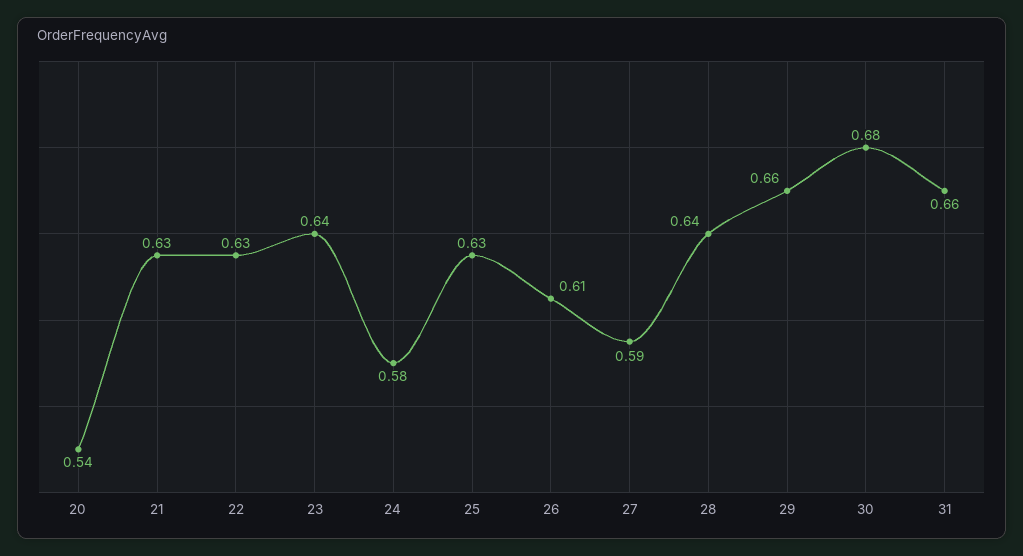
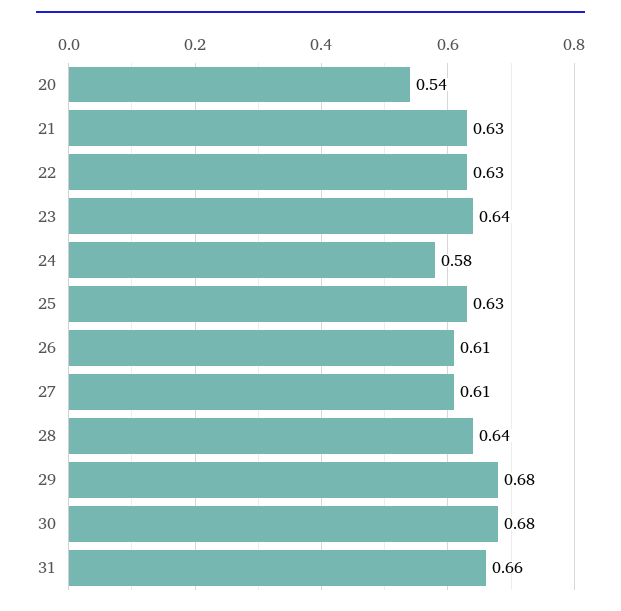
  {
    "20": 0.54,
    "21": 0.63,
    "22": 0.63,
    "23": 0.64,
    "24": 0.58,
    "25": 0.63,
    "26": 0.61,
-   "27": 0.59,
+   "27": 0.61,
    "28": 0.64,
-   "29": 0.66,
+   "29": 0.68,
    "30": 0.68,
    "31": 0.66
  }

